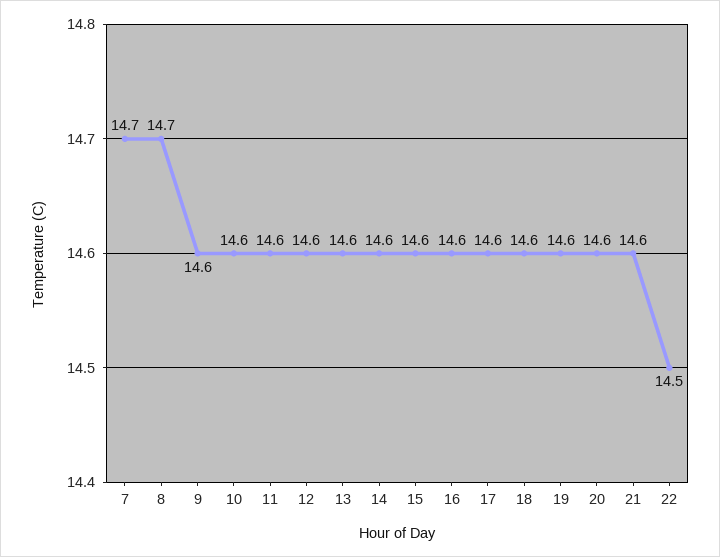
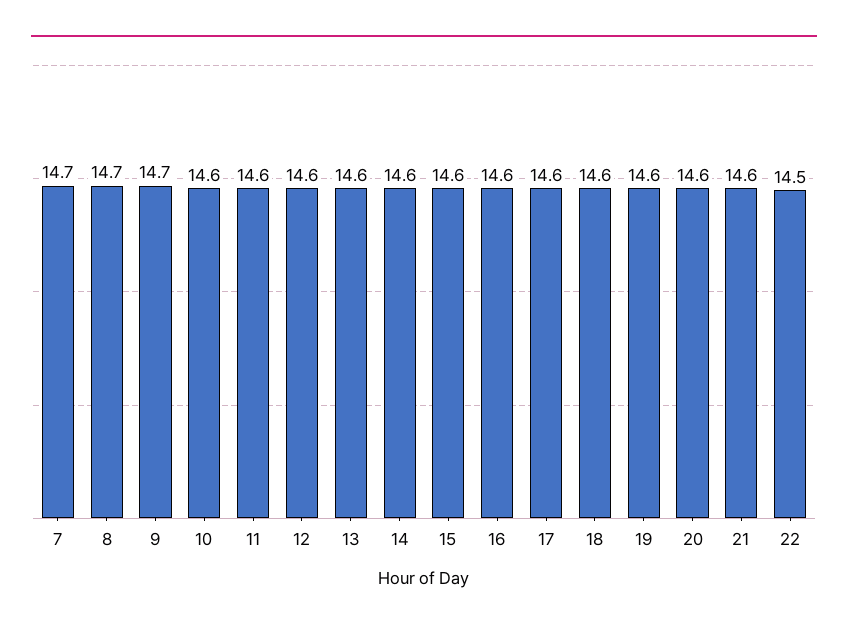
  {
    "7": 14.7,
    "8": 14.7,
-   "9": 14.6,
+   "9": 14.7,
    "10": 14.6,
    "11": 14.6,
    "12": 14.6,
    "13": 14.6,
    "14": 14.6,
    "15": 14.6,
    "16": 14.6,
    "17": 14.6,
    "18": 14.6,
    "19": 14.6,
    "20": 14.6,
    "21": 14.6,
    "22": 14.5
  }

